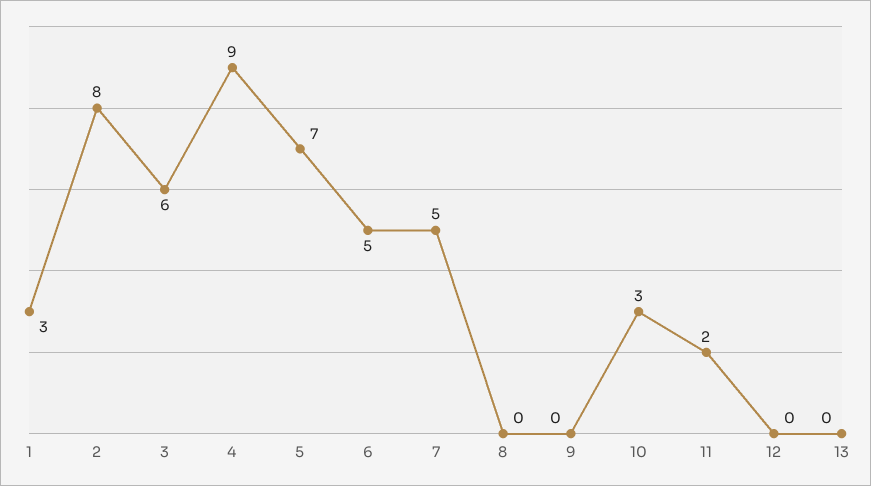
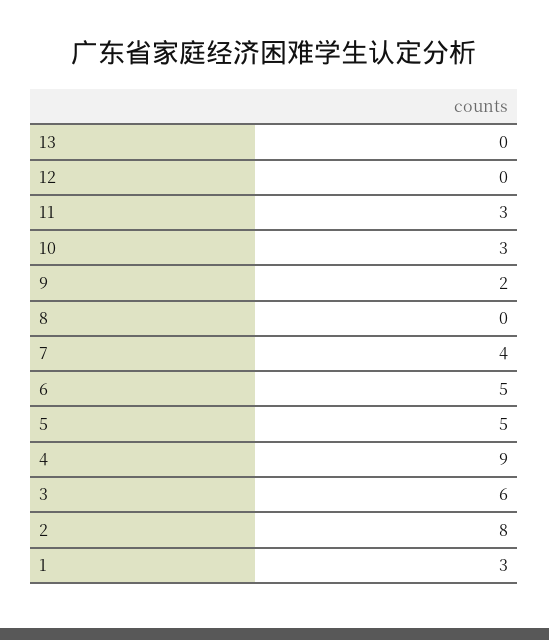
  {
    "1": 3,
    "2": 8,
    "3": 6,
    "4": 9,
-   "5": 7,
+   "5": 5,
    "6": 5,
-   "7": 5,
+   "7": 4,
    "8": 0,
-   "9": 0,
+   "9": 2,
    "10": 3,
-   "11": 2,
+   "11": 3,
    "12": 0,
    "13": 0
  }

